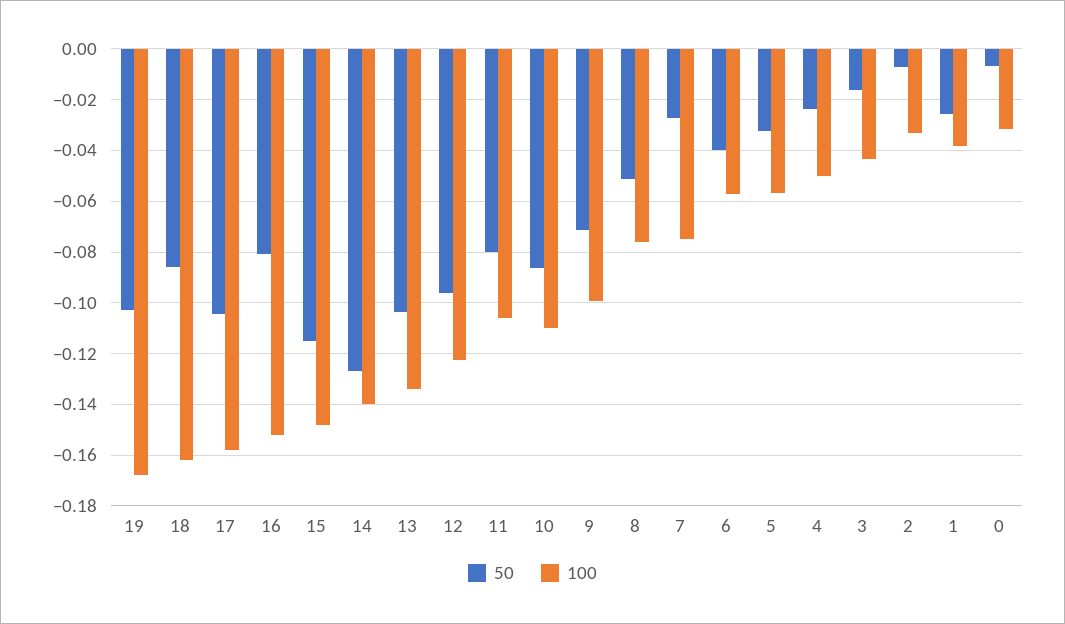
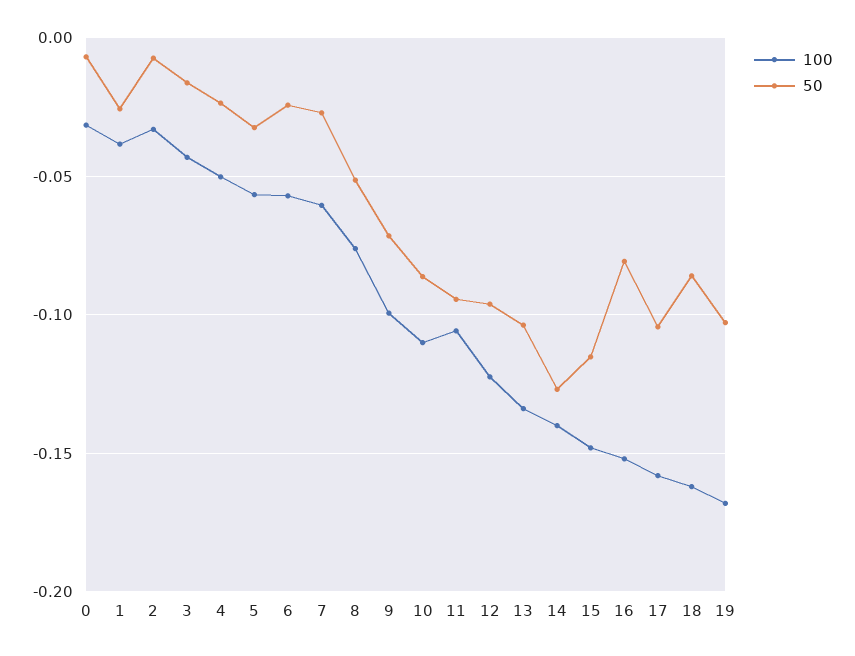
  {
    "50": {
      "19": -0.1025,
      "18": -0.085,
      "17": -0.105,
      "16": -0.08,
      "15": -0.115,
      "14": -0.1275,
      "13": -0.1025,
      "12": -0.095,
-     "11": -0.08,
+     "11": -0.095,
      "10": -0.085,
      "9": -0.0725,
      "8": -0.0525,
      "7": -0.0275,
-     "6": -0.04,
+     "6": -0.025,
      "5": -0.0325,
      "4": -0.0225,
      "3": -0.0175,
      "2": -0.0075,
      "1": -0.025,
      "0": -0.0075
    },
    "100": {
      "19": -0.1675,
      "18": -0.1625,
      "17": -0.1575,
      "16": -0.1525,
      "15": -0.1475,
      "14": -0.14,
      "13": -0.135,
      "12": -0.1225,
      "11": -0.105,
      "10": -0.11,
      "9": -0.1,
      "8": -0.075,
-     "7": -0.075,
+     "7": -0.06,
      "6": -0.0575,
      "5": -0.0575,
      "4": -0.05,
      "3": -0.0425,
      "2": -0.0325,
      "1": -0.0375,
      "0": -0.0325
    }
  }

